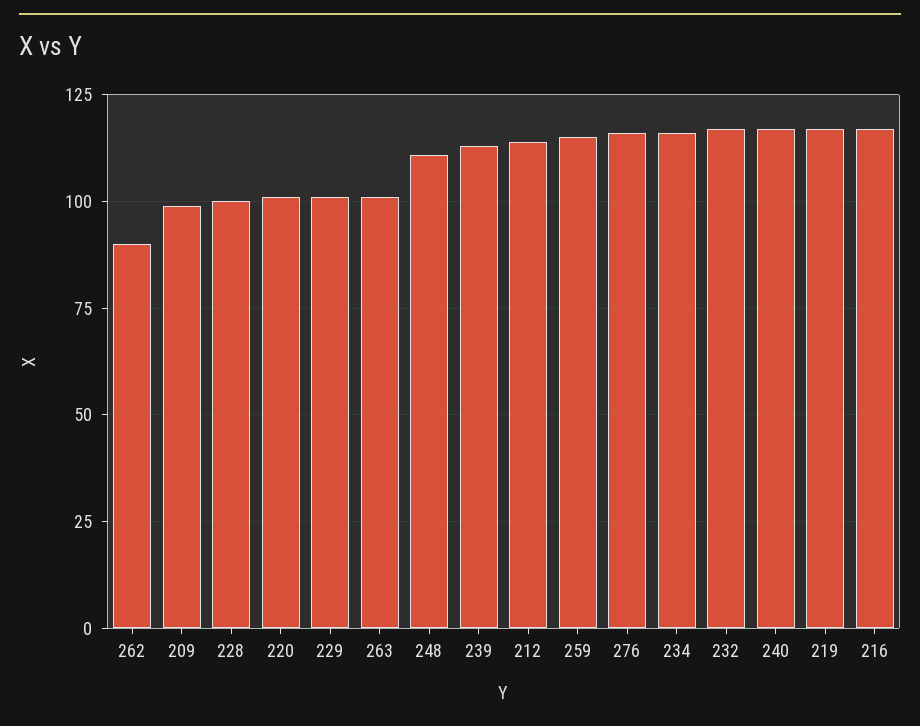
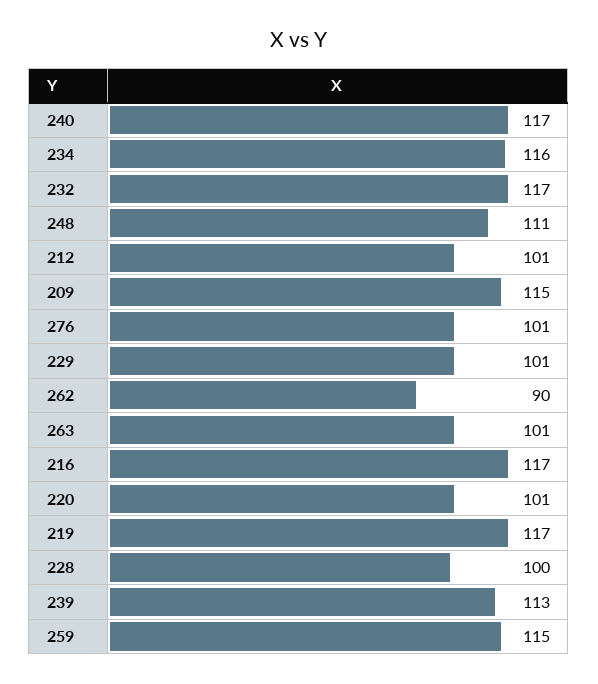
  {
    "262": 90,
-   "209": 100,
+   "209": 115,
    "228": 100,
    "220": 101,
    "229": 101,
    "263": 101,
    "248": 111,
    "239": 113,
-   "212": 115,
+   "212": 101,
    "259": 115,
-   "276": 115,
+   "276": 101,
    "234": 116,
    "232": 117,
    "240": 117,
    "219": 117,
    "216": 117
  }

